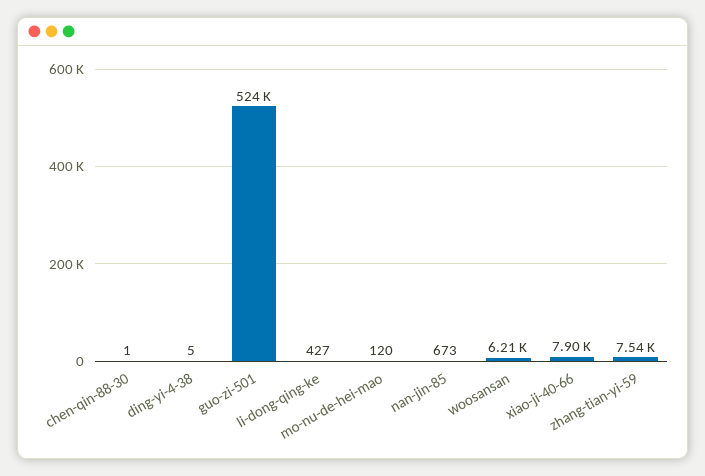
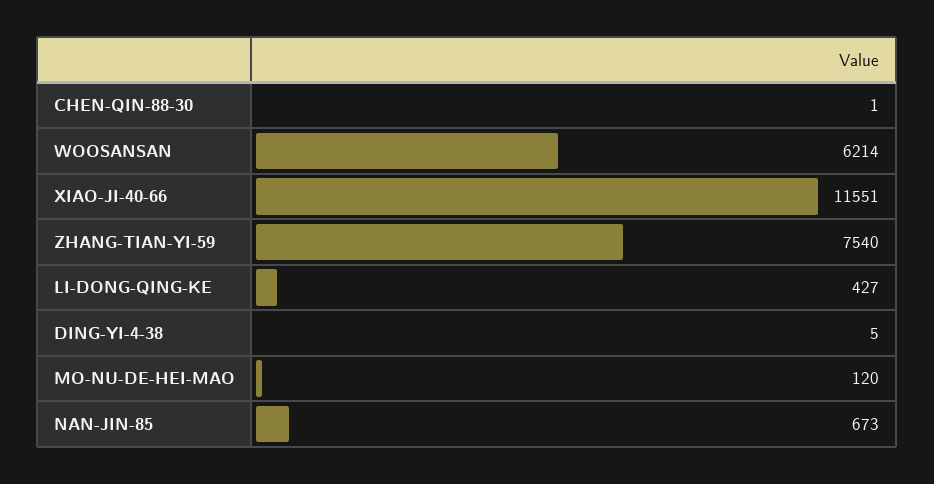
  {
    "chen-qin-88-30": 1,
    "ding-yi-4-38": 5,
-   "guo-zi-501": 524000,
    "li-dong-qing-ke": 427,
    "mo-nu-de-hei-mao": 120,
    "nan-jin-85": 673,
    "woosansan": 6214,
-   "xiao-ji-40-66": 7900,
+   "xiao-ji-40-66": 11551,
    "zhang-tian-yi-59": 7540
  }

